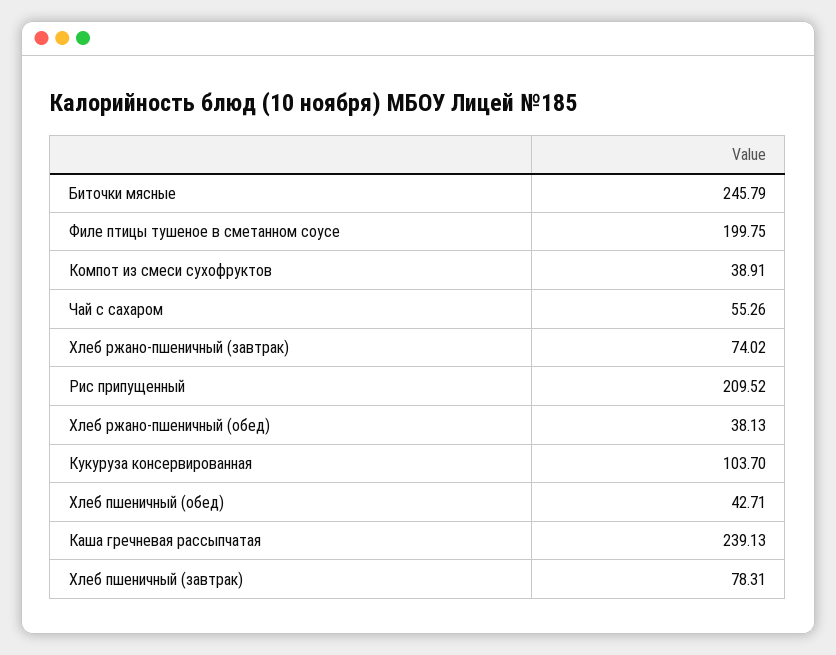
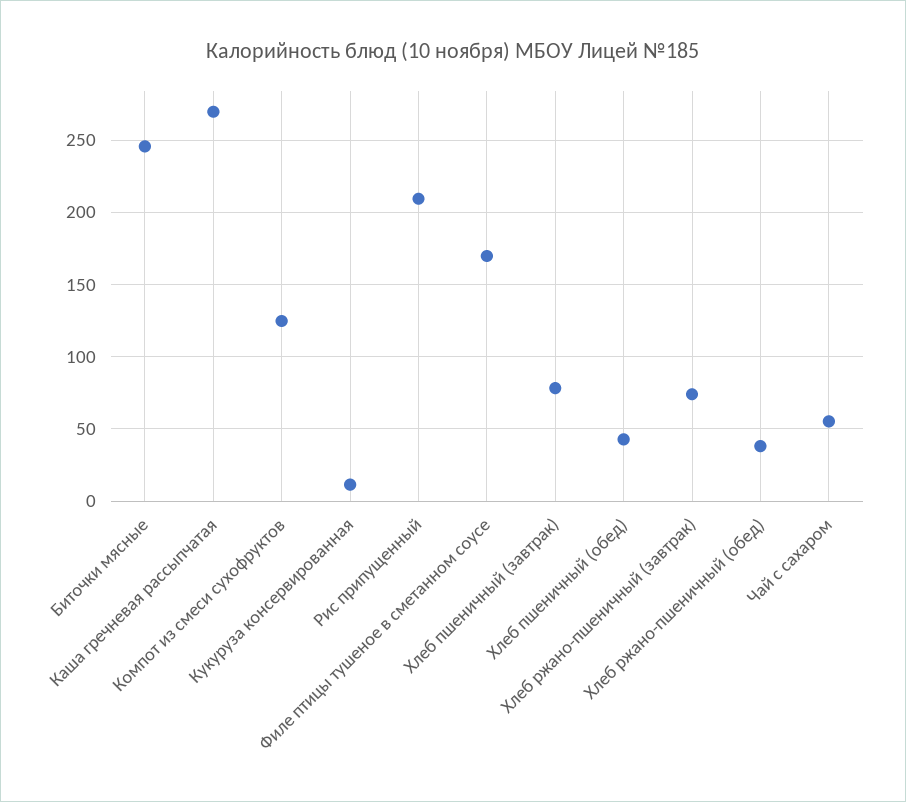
  {
    "Биточки мясные": 245.79,
-   "Филе птицы тушеное в сметанном соусе": 199.75,
+   "Филе птицы тушеное в сметанном соусе": 170,
-   "Компот из смеси сухофруктов": 38.91,
+   "Компот из смеси сухофруктов": 125,
    "Чай с сахаром": 55.26,
    "Хлеб ржано-пшеничный (завтрак)": 74.02,
    "Рис припущенный": 209.52,
    "Хлеб ржано-пшеничный (обед)": 38.13,
-   "Кукуруза консервированная": 103.7,
+   "Кукуруза консервированная": 10,
    "Хлеб пшеничный (обед)": 42.71,
-   "Каша гречневая рассыпчатая": 239.13,
+   "Каша гречневая рассыпчатая": 270,
    "Хлеб пшеничный (завтрак)": 78.31
  }

